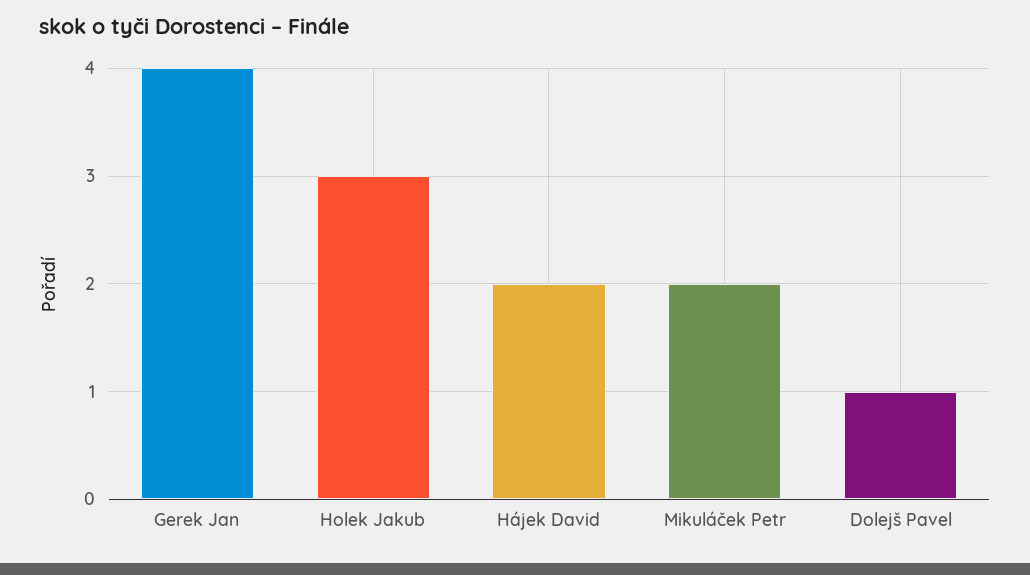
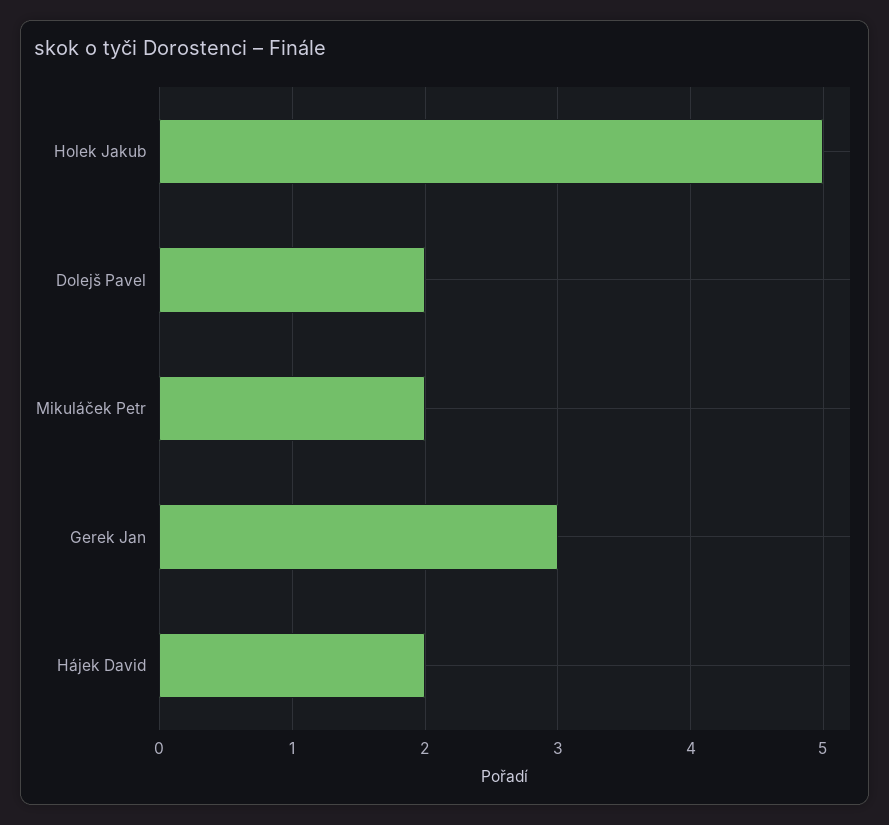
  {
-   "Gerek Jan": 4,
+   "Gerek Jan": 3,
-   "Holek Jakub": 3,
+   "Holek Jakub": 5,
    "Hájek David": 2,
    "Mikuláček Petr": 2,
-   "Dolejš Pavel": 1
+   "Dolejš Pavel": 2
  }

